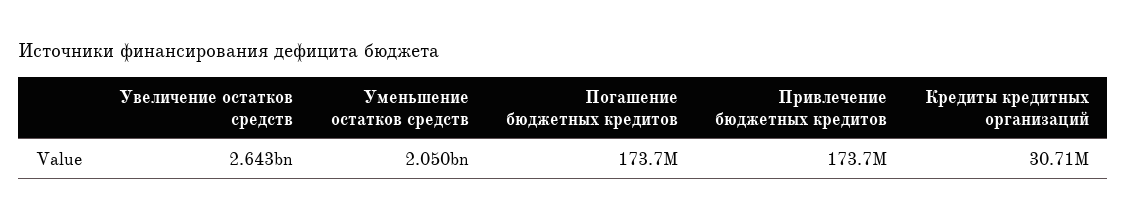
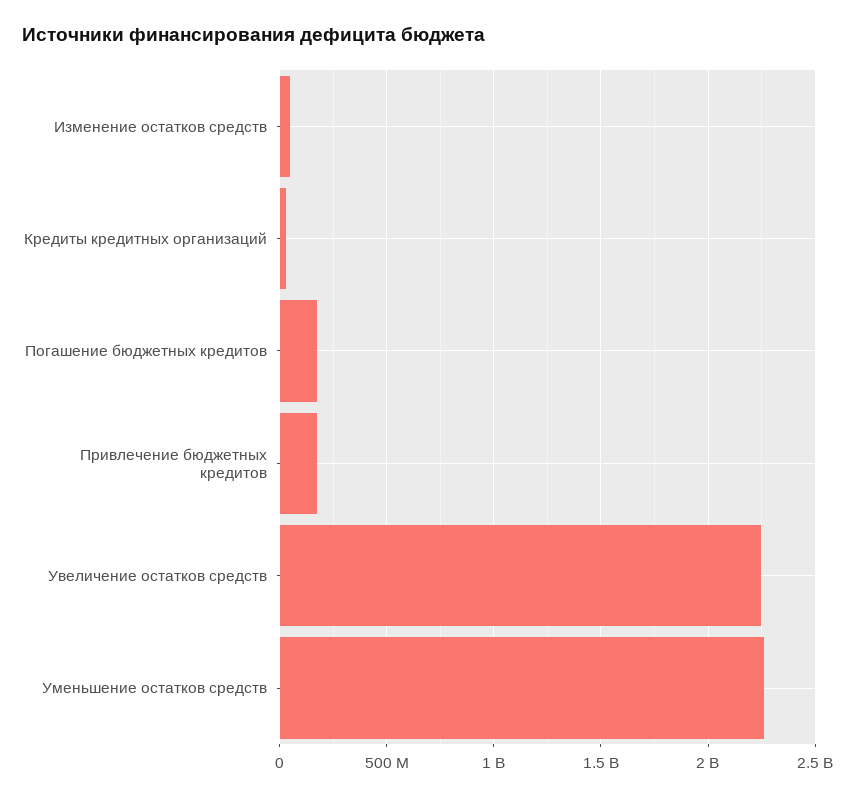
  {
-   "Увеличение остатков средств": 2643000000,
+   "Увеличение остатков средств": 2250000000,
-   "Уменьшение остатков средств": 2050000000,
+   "Уменьшение остатков средств": 2250000000,
    "Погашение бюджетных кредитов": 173700000,
    "Привлечение бюджетных кредитов": 173700000,
-   "Кредиты кредитных организаций": 30710000
+   "Кредиты кредитных организаций": 30710000,
+   "Изменение остатков средств": 50000000
  }

